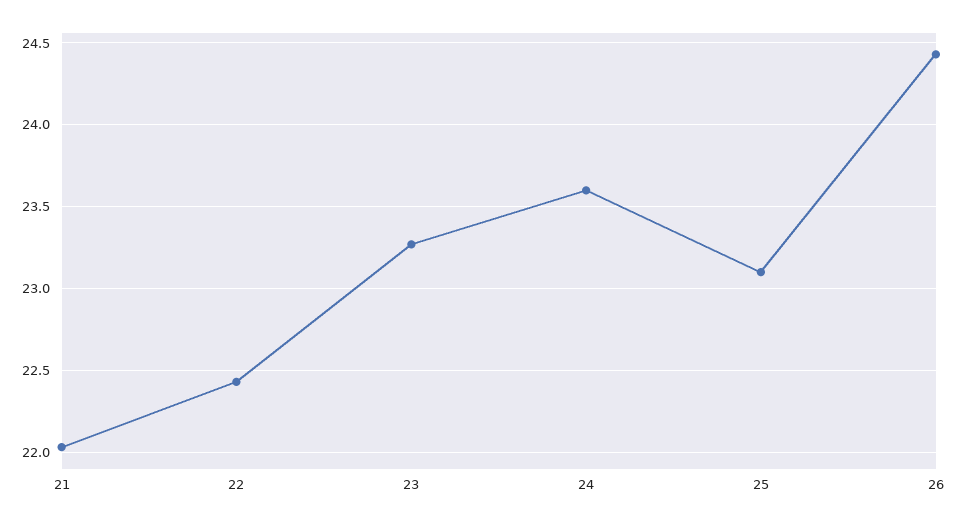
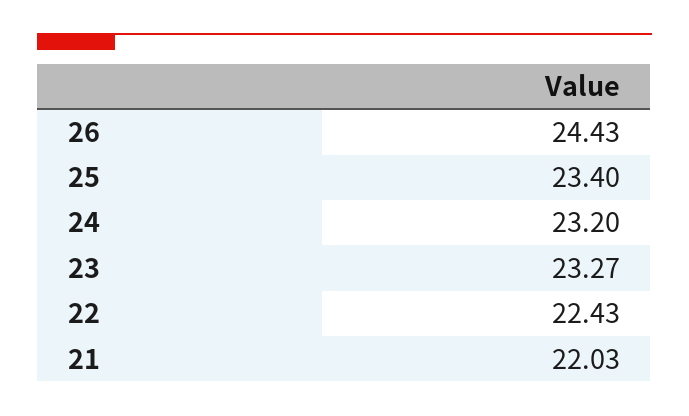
  {
    "21": 22.03,
    "22": 22.43,
    "23": 23.27,
-   "24": 23.6,
+   "24": 23.2,
-   "25": 23.1,
+   "25": 23.4,
    "26": 24.43
  }

